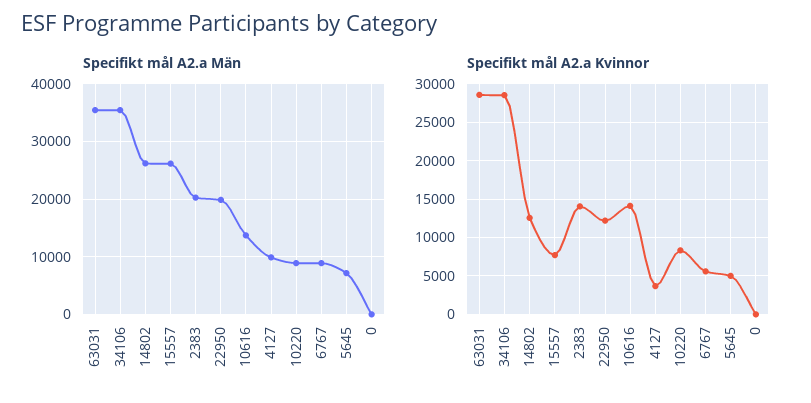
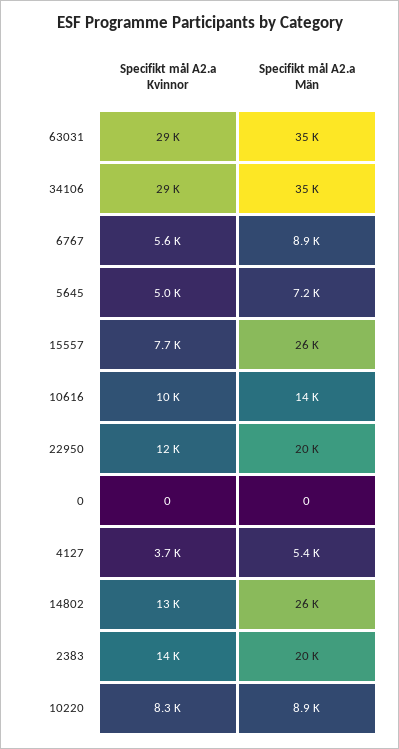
  {
    "Specifikt mål A2.a Män": {
      "63031": 35000,
      "34106": 35000,
      "14802": 26000,
      "15557": 26000,
      "2383": 20000,
      "22950": 20000,
      "10616": 14000,
-     "4127": 10000,
+     "4127": 5400,
      "10220": 8900,
      "6767": 8900,
      "5645": 7200,
      "0": 0
    },
    "Specifikt mål A2.a Kvinnor": {
      "63031": 29000,
      "34106": 29000,
      "14802": 13000,
      "15557": 7700,
      "2383": 14000,
      "22950": 12000,
-     "10616": 14000,
+     "10616": 10000,
      "4127": 3700,
      "10220": 8300,
      "6767": 5600,
      "5645": 5000,
      "0": 0
    }
  }

